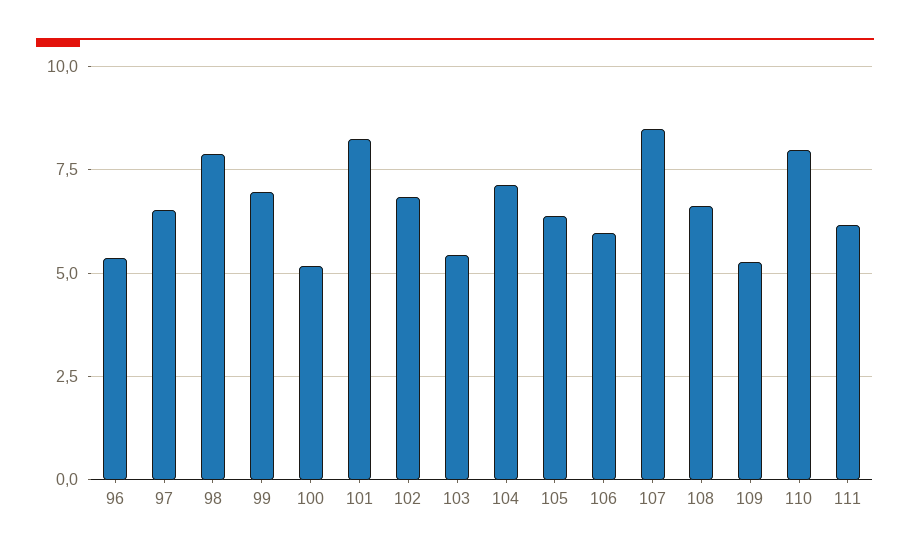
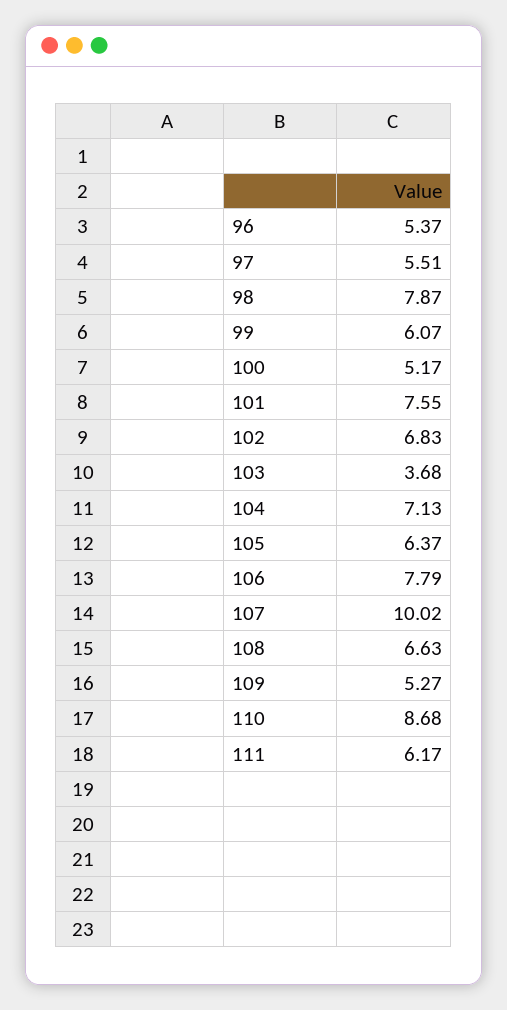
  {
    "96": 5.37,
-   "97": 6.5,
+   "97": 5.51,
    "98": 7.87,
-   "99": 7,
+   "99": 6.07,
    "100": 5.17,
-   "101": 8.25,
+   "101": 7.55,
    "102": 6.83,
-   "103": 5.5,
+   "103": 3.68,
    "104": 7.13,
    "105": 6.37,
-   "106": 6,
+   "106": 7.79,
-   "107": 8.5,
+   "107": 10.02,
    "108": 6.63,
    "109": 5.27,
-   "110": 8,
+   "110": 8.68,
    "111": 6.17
  }

